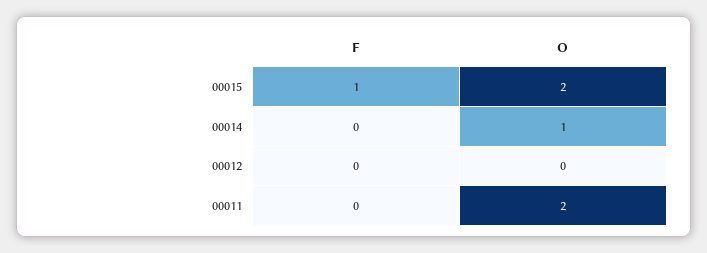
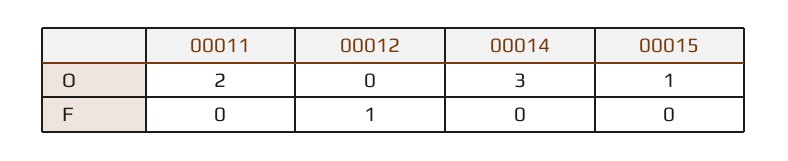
  {
    "F": {
-     "00015": 1,
+     "00015": 0,
      "00014": 0,
-     "00012": 0,
+     "00012": 1,
      "00011": 0
    },
    "O": {
-     "00015": 2,
+     "00015": 1,
-     "00014": 1,
+     "00014": 3,
      "00012": 0,
      "00011": 2
    }
  }

